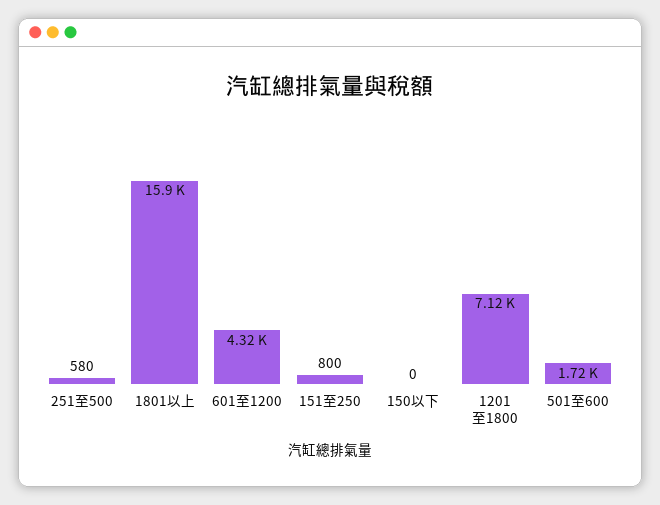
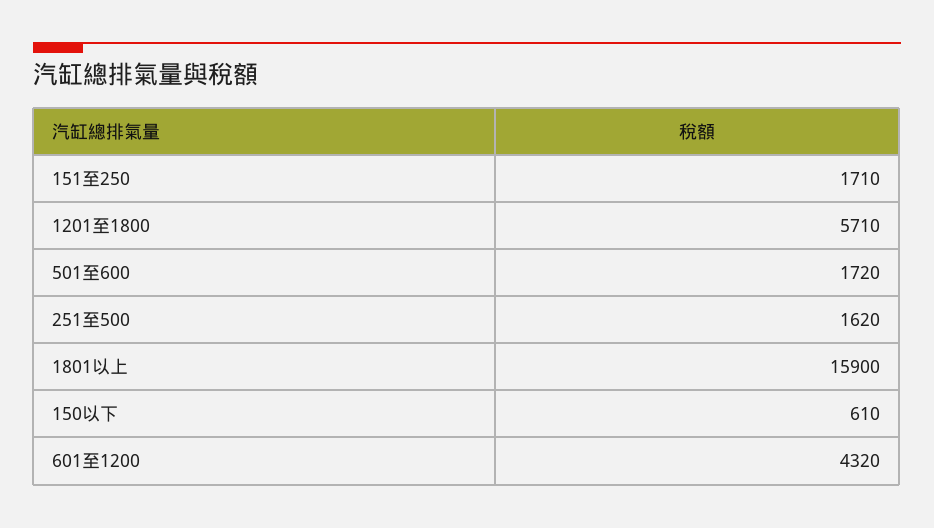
  {
-   "251至500": 580,
+   "251至500": 1620,
    "1801以上": 15900,
    "601至1200": 4320,
-   "151至250": 800,
+   "151至250": 1710,
-   "150以下": 0,
+   "150以下": 610,
-   "1201至1800": 7120,
+   "1201至1800": 5710,
    "501至600": 1720
  }

